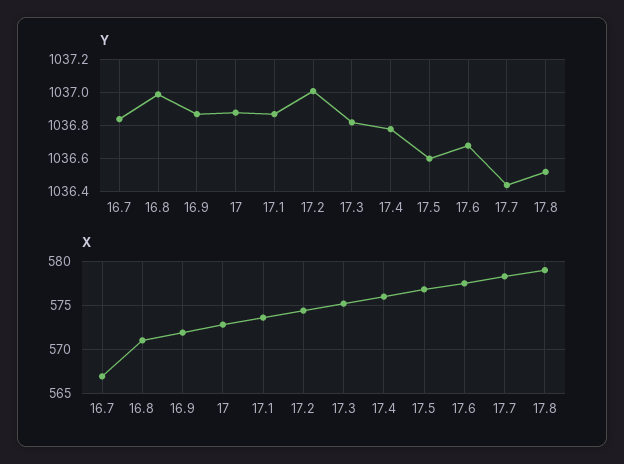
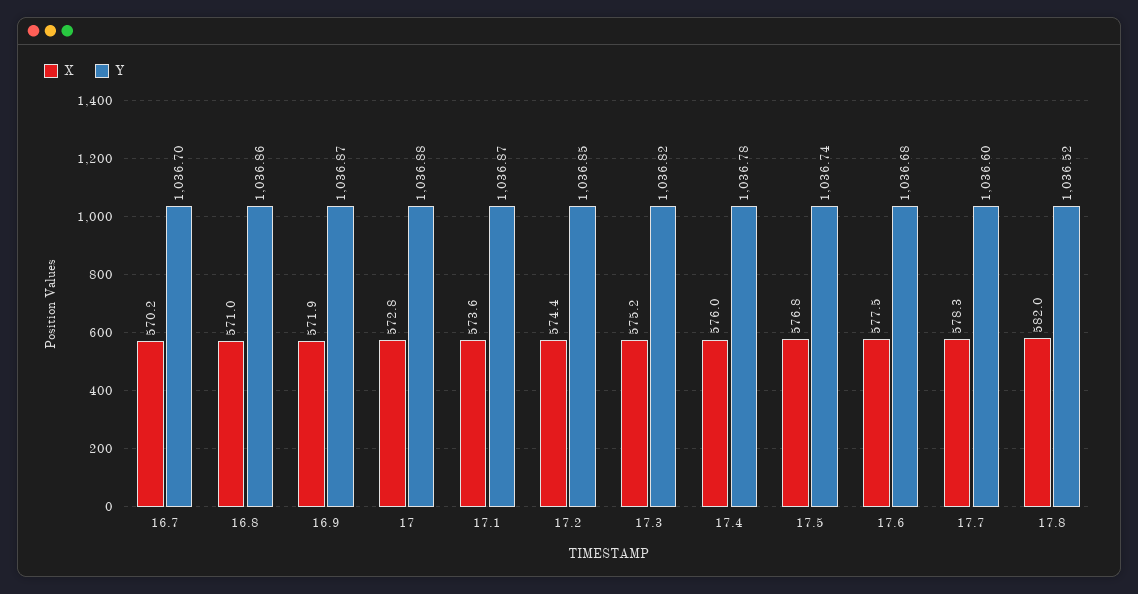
  {
    "Y": {
-     "16.7": 1036.85,
+     "16.7": 1036.7,
-     "16.8": 1037,
+     "16.8": 1036.86,
      "16.9": 1036.87,
      "17": 1036.88,
      "17.1": 1036.87,
-     "17.2": 1037,
+     "17.2": 1036.85,
      "17.3": 1036.82,
      "17.4": 1036.78,
-     "17.5": 1036.6,
+     "17.5": 1036.74,
      "17.6": 1036.68,
-     "17.7": 1036.45,
+     "17.7": 1036.6,
      "17.8": 1036.52
    },
    "X": {
-     "16.7": 567,
+     "16.7": 570.2,
      "16.8": 571,
      "16.9": 571.9,
      "17": 572.8,
      "17.1": 573.6,
      "17.2": 574.4,
      "17.3": 575.2,
      "17.4": 576,
      "17.5": 576.8,
      "17.6": 577.5,
      "17.7": 578.3,
-     "17.8": 579
+     "17.8": 582
    }
  }

